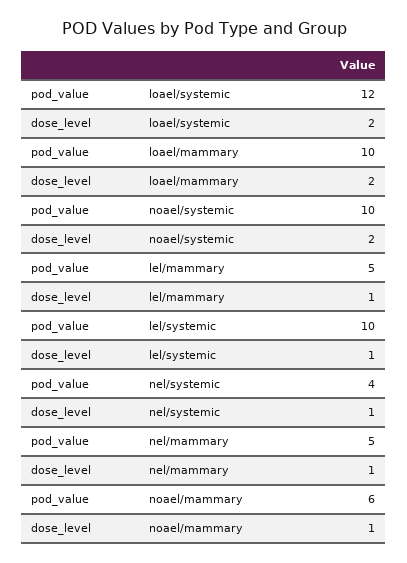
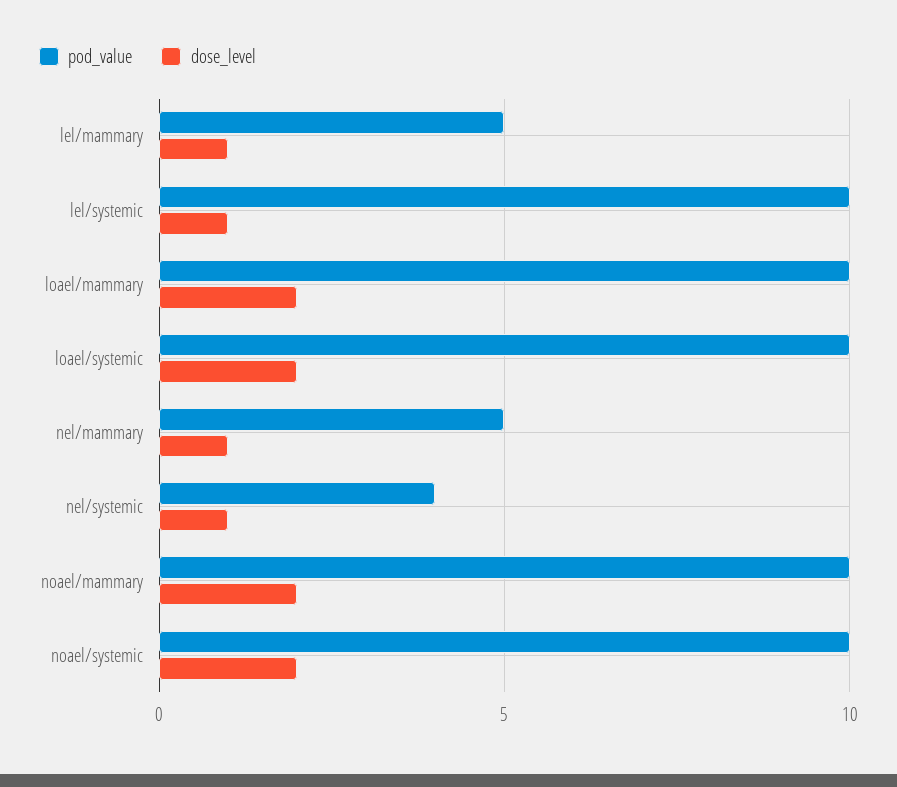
  {
    "pod_value": {
-     "loael/systemic": 12,
+     "loael/systemic": 10,
      "loael/mammary": 10,
      "noael/systemic": 10,
      "lel/mammary": 5,
      "lel/systemic": 10,
      "nel/systemic": 4,
      "nel/mammary": 5,
-     "noael/mammary": 6
+     "noael/mammary": 10
    },
    "dose_level": {
      "loael/systemic": 2,
      "loael/mammary": 2,
      "noael/systemic": 2,
      "lel/mammary": 1,
      "lel/systemic": 1,
      "nel/systemic": 1,
      "nel/mammary": 1,
-     "noael/mammary": 1
+     "noael/mammary": 2
    }
  }

